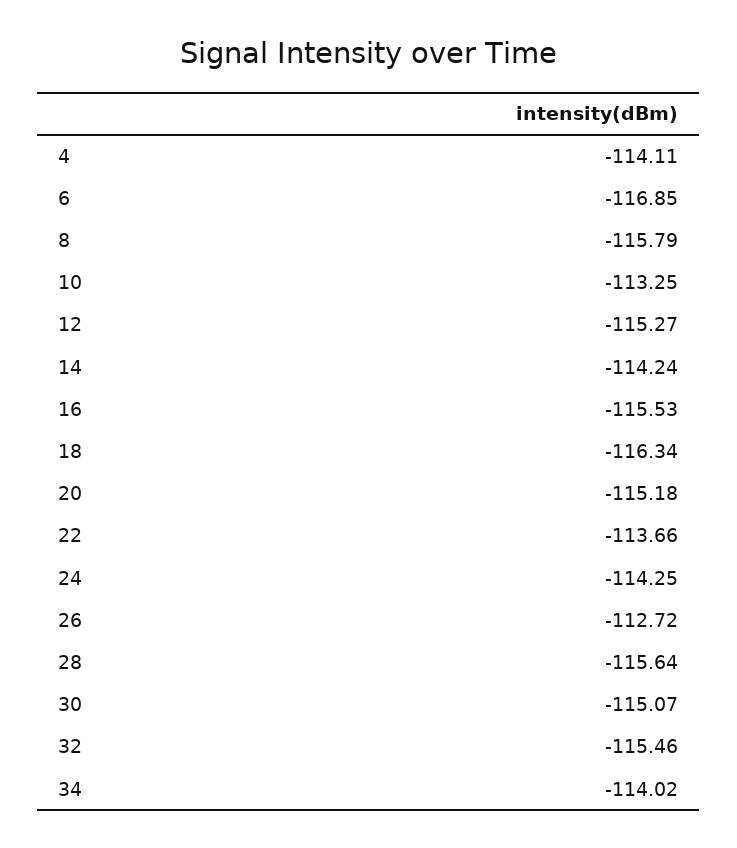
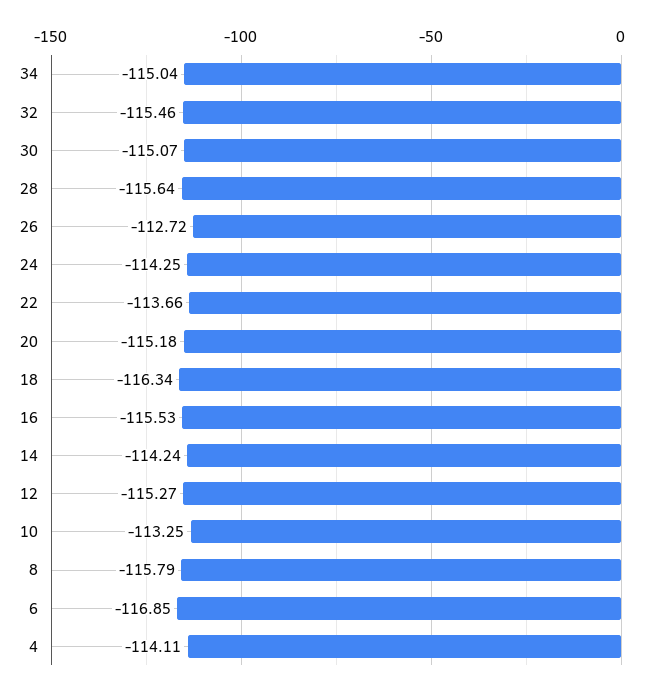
  {
    "4": -114.11,
    "6": -116.85,
    "8": -115.79,
    "10": -113.25,
    "12": -115.27,
    "14": -114.24,
    "16": -115.53,
    "18": -116.34,
    "20": -115.18,
    "22": -113.66,
    "24": -114.25,
    "26": -112.72,
    "28": -115.64,
    "30": -115.07,
    "32": -115.46,
-   "34": -114.02
+   "34": -115.04
  }

